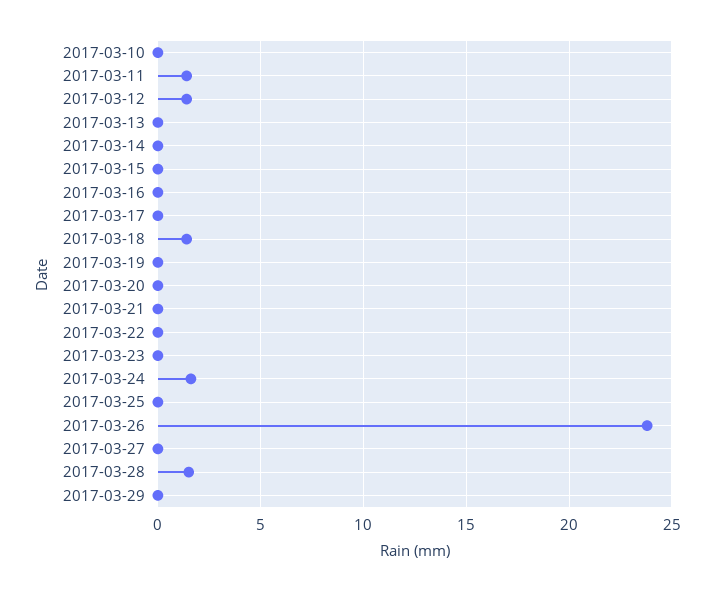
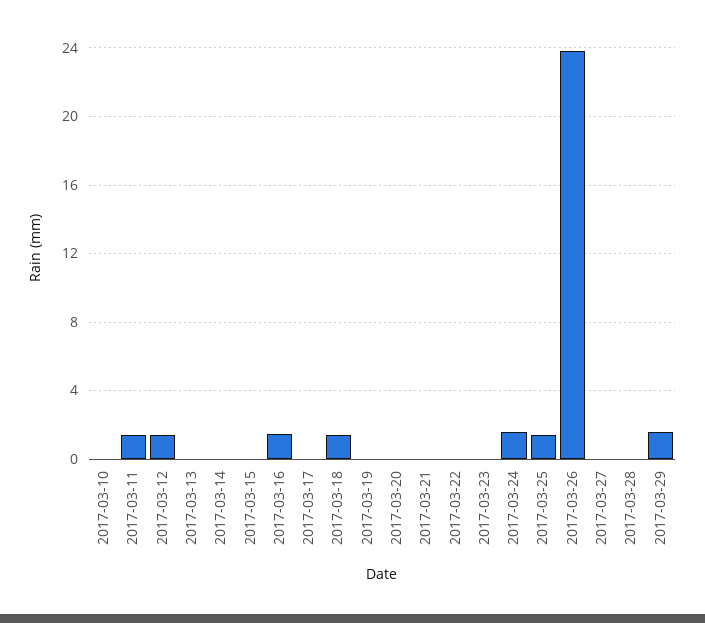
  {
    "2017-03-10": 0,
    "2017-03-11": 1.5,
    "2017-03-12": 1.5,
    "2017-03-13": 0,
    "2017-03-14": 0,
    "2017-03-15": 0,
-   "2017-03-16": 0,
+   "2017-03-16": 1.5,
    "2017-03-17": 0,
    "2017-03-18": 1.5,
    "2017-03-19": 0,
    "2017-03-20": 0,
    "2017-03-21": 0,
    "2017-03-22": 0,
    "2017-03-23": 0,
    "2017-03-24": 1.5,
-   "2017-03-25": 0,
+   "2017-03-25": 1.5,
    "2017-03-26": 24,
    "2017-03-27": 0,
-   "2017-03-28": 1.5,
+   "2017-03-28": 0,
-   "2017-03-29": 0
+   "2017-03-29": 1.5
  }

